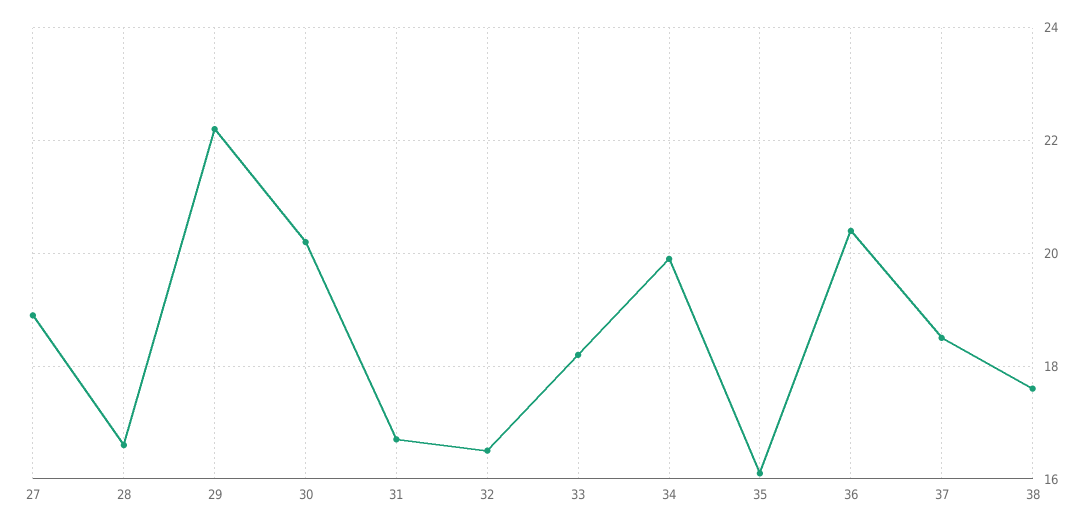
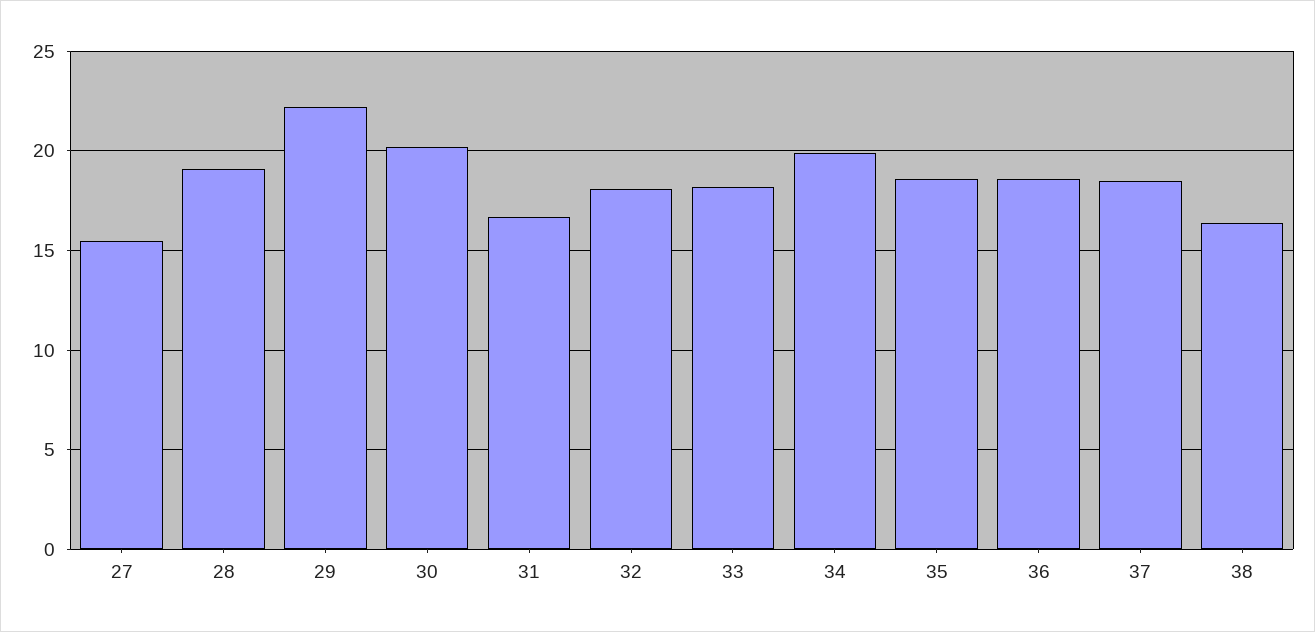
  {
-   "27": 19,
+   "27": 15.5,
-   "28": 16.5,
+   "28": 19,
    "29": 22,
    "30": 20,
    "31": 16.5,
-   "32": 16.5,
+   "32": 18,
    "33": 18,
    "34": 20,
-   "35": 16,
+   "35": 18.5,
-   "36": 20.5,
+   "36": 18.5,
    "37": 18.5,
-   "38": 17.5
+   "38": 16.5
  }

